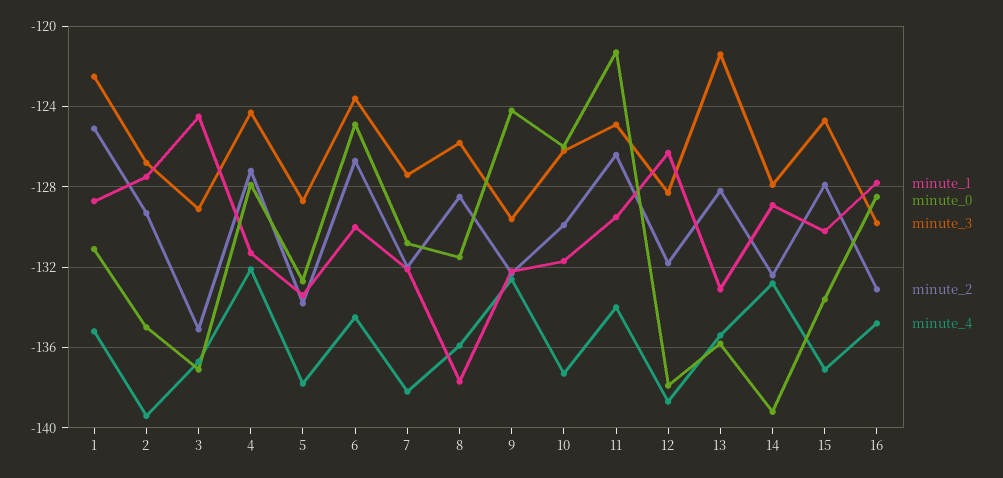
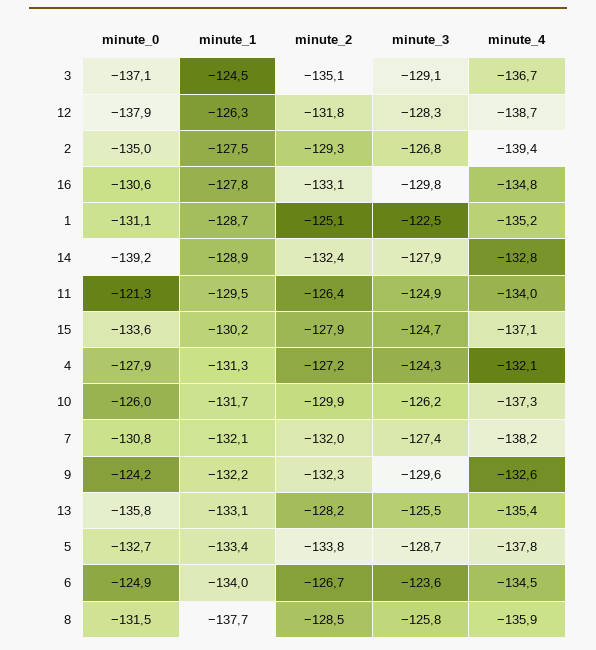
  {
    "minute_1": {
      "1": -128.7,
      "2": -127.5,
      "3": -124.5,
      "4": -131.3,
      "5": -133.4,
-     "6": -130,
+     "6": -134,
      "7": -132.1,
      "8": -137.7,
      "9": -132.2,
      "10": -131.7,
      "11": -129.5,
      "12": -126.3,
      "13": -133.1,
      "14": -128.9,
      "15": -130.2,
      "16": -127.8
    },
    "minute_0": {
      "1": -131.1,
      "2": -135,
      "3": -137.1,
      "4": -127.9,
      "5": -132.7,
      "6": -124.9,
      "7": -130.8,
      "8": -131.5,
      "9": -124.2,
      "10": -126,
      "11": -121.3,
      "12": -137.9,
      "13": -135.8,
      "14": -139.2,
      "15": -133.6,
-     "16": -128.5
+     "16": -130.6
    },
    "minute_3": {
      "1": -122.5,
      "2": -126.8,
      "3": -129.1,
      "4": -124.3,
      "5": -128.7,
      "6": -123.6,
      "7": -127.4,
      "8": -125.8,
      "9": -129.6,
      "10": -126.2,
      "11": -124.9,
      "12": -128.3,
-     "13": -121.5,
+     "13": -125.5,
      "14": -127.9,
      "15": -124.7,
      "16": -129.8
    },
    "minute_2": {
      "1": -125.1,
      "2": -129.3,
      "3": -135.1,
      "4": -127.2,
      "5": -133.8,
      "6": -126.7,
      "7": -132,
      "8": -128.5,
      "9": -132.3,
      "10": -129.9,
      "11": -126.4,
      "12": -131.8,
      "13": -128.2,
      "14": -132.4,
      "15": -127.9,
      "16": -133.1
    },
    "minute_4": {
      "1": -135.2,
      "2": -139.4,
      "3": -136.7,
      "4": -132.1,
      "5": -137.8,
      "6": -134.5,
      "7": -138.2,
      "8": -135.9,
      "9": -132.6,
      "10": -137.3,
      "11": -134,
      "12": -138.7,
      "13": -135.4,
      "14": -132.8,
      "15": -137.1,
      "16": -134.8
    }
  }

